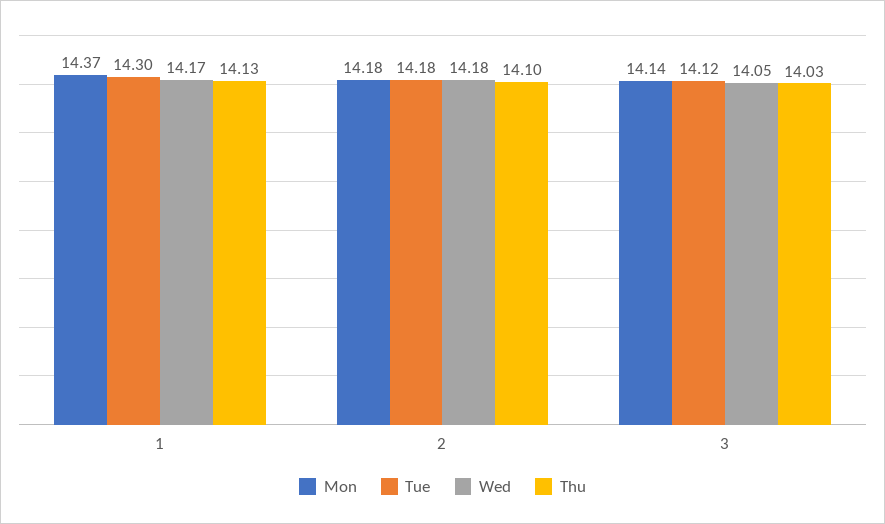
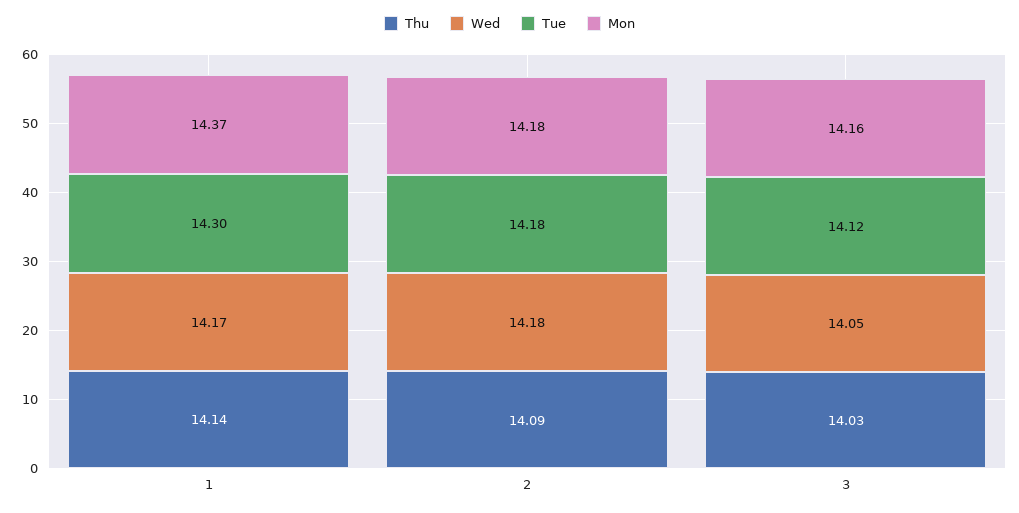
  {
    "Mon": {
      "1": 14.37,
      "2": 14.18,
-     "3": 14.14
+     "3": 14.16
    },
    "Tue": {
      "1": 14.3,
      "2": 14.18,
      "3": 14.12
    },
    "Wed": {
      "1": 14.17,
      "2": 14.18,
      "3": 14.05
    },
    "Thu": {
-     "1": 14.13,
+     "1": 14.14,
-     "2": 14.1,
+     "2": 14.09,
      "3": 14.03
    }
  }

